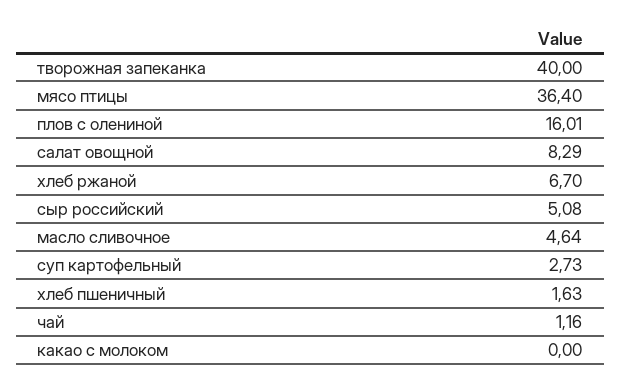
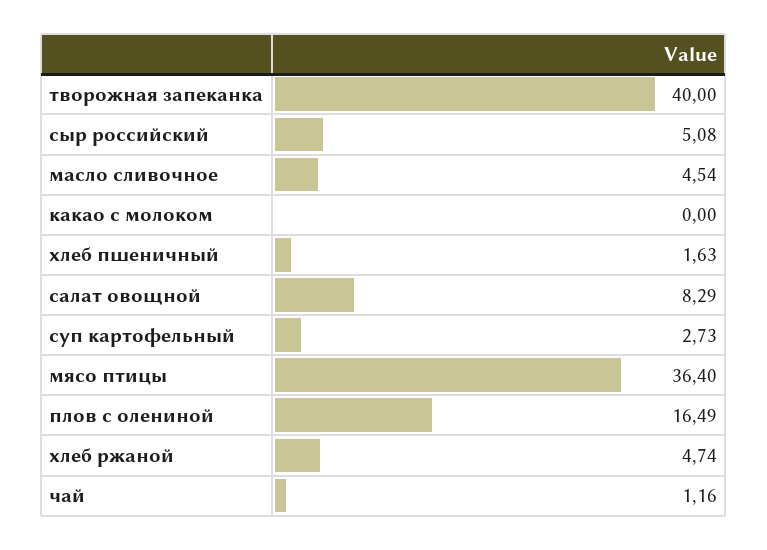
  {
    "творожная запеканка": 40,
    "мясо птицы": 36.4,
-   "плов с олениной": 16.01,
+   "плов с олениной": 16.49,
    "салат овощной": 8.29,
-   "хлеб ржаной": 6.7,
+   "хлеб ржаной": 4.74,
    "сыр российский": 5.08,
-   "масло сливочное": 4.64,
+   "масло сливочное": 4.54,
    "суп картофельный": 2.73,
    "хлеб пшеничный": 1.63,
    "чай": 1.16,
    "какао с молоком": 0
  }

